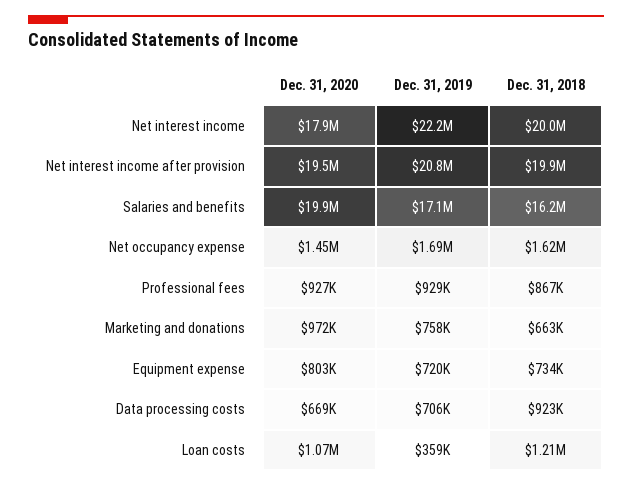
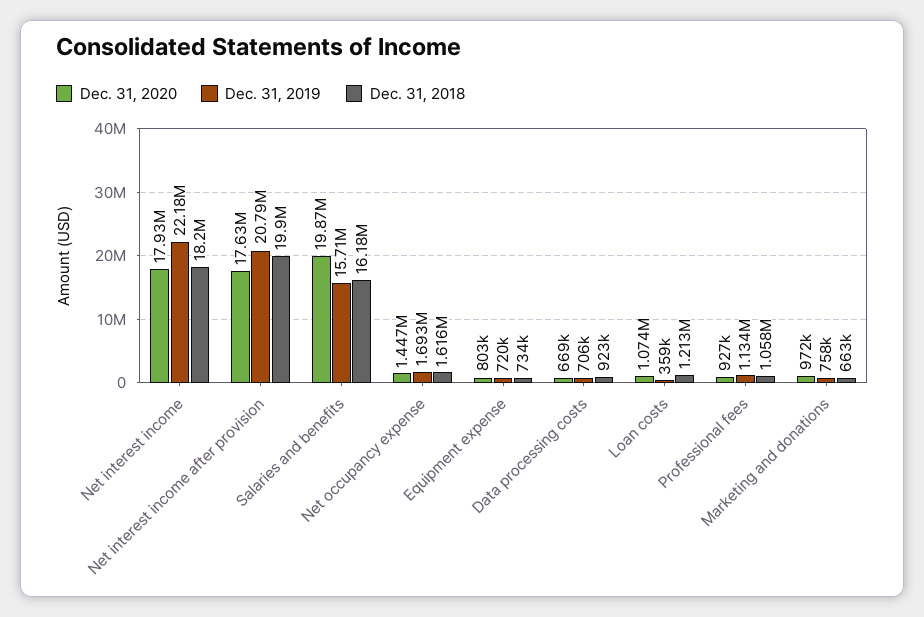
  {
    "Dec. 31, 2020": {
      "Net interest income": 17930000,
-     "Net interest income after provision": 19500000,
+     "Net interest income after provision": 17630000,
      "Salaries and benefits": 19870000,
      "Net occupancy expense": 1447000,
      "Professional fees": 927000,
      "Marketing and donations": 972000,
      "Equipment expense": 803000,
      "Data processing costs": 669000,
      "Loan costs": 1074000
    },
    "Dec. 31, 2019": {
      "Net interest income": 22180000,
      "Net interest income after provision": 20790000,
-     "Salaries and benefits": 17100000,
+     "Salaries and benefits": 15710000,
      "Net occupancy expense": 1693000,
-     "Professional fees": 929000,
+     "Professional fees": 1134000,
      "Marketing and donations": 758000,
      "Equipment expense": 720000,
      "Data processing costs": 706000,
      "Loan costs": 359000
    },
    "Dec. 31, 2018": {
-     "Net interest income": 20000000,
+     "Net interest income": 18200000,
      "Net interest income after provision": 19900000,
      "Salaries and benefits": 16180000,
      "Net occupancy expense": 1616000,
-     "Professional fees": 867000,
+     "Professional fees": 1058000,
      "Marketing and donations": 663000,
      "Equipment expense": 734000,
      "Data processing costs": 923000,
      "Loan costs": 1213000
    }
  }

